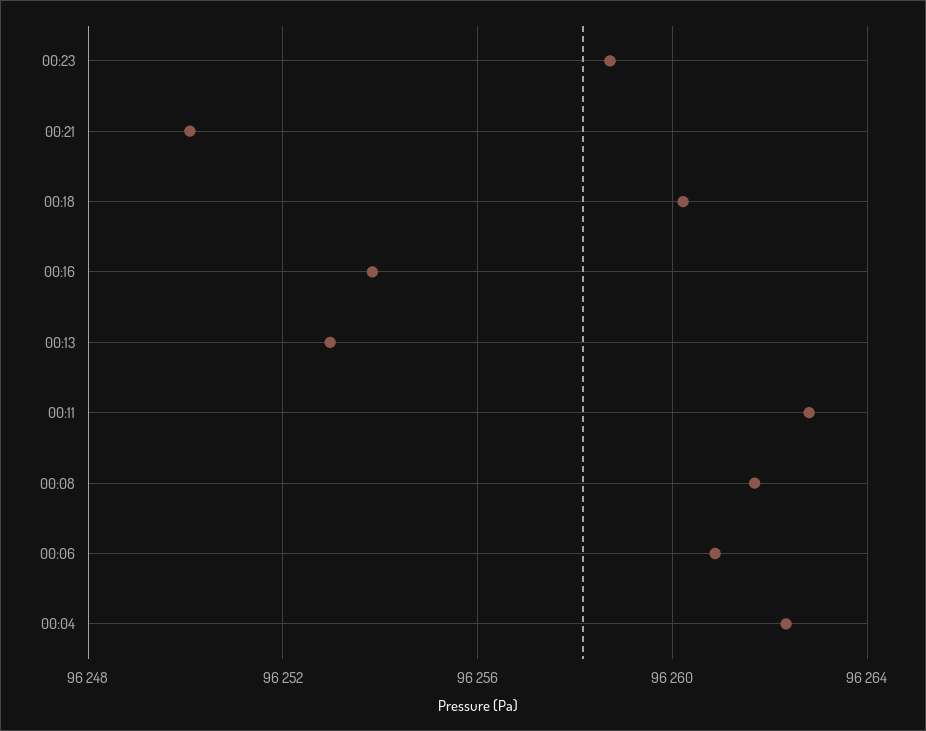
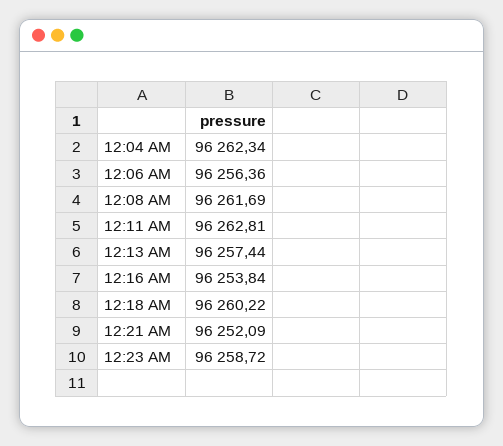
  {
    "00:23": 96258.72,
-   "00:21": 96250,
+   "00:21": 96252.09,
    "00:18": 96260.22,
    "00:16": 96253.84,
-   "00:13": 96253,
+   "00:13": 96257.44,
    "00:11": 96262.81,
    "00:08": 96261.69,
-   "00:06": 96261,
+   "00:06": 96256.36,
    "00:04": 96262.34
  }

